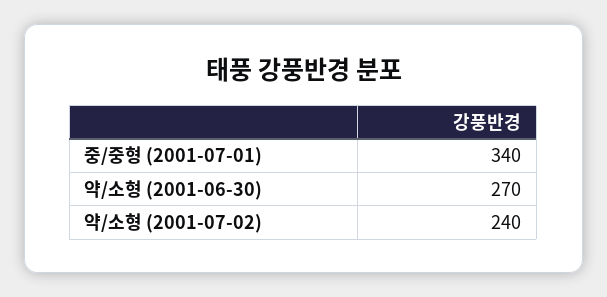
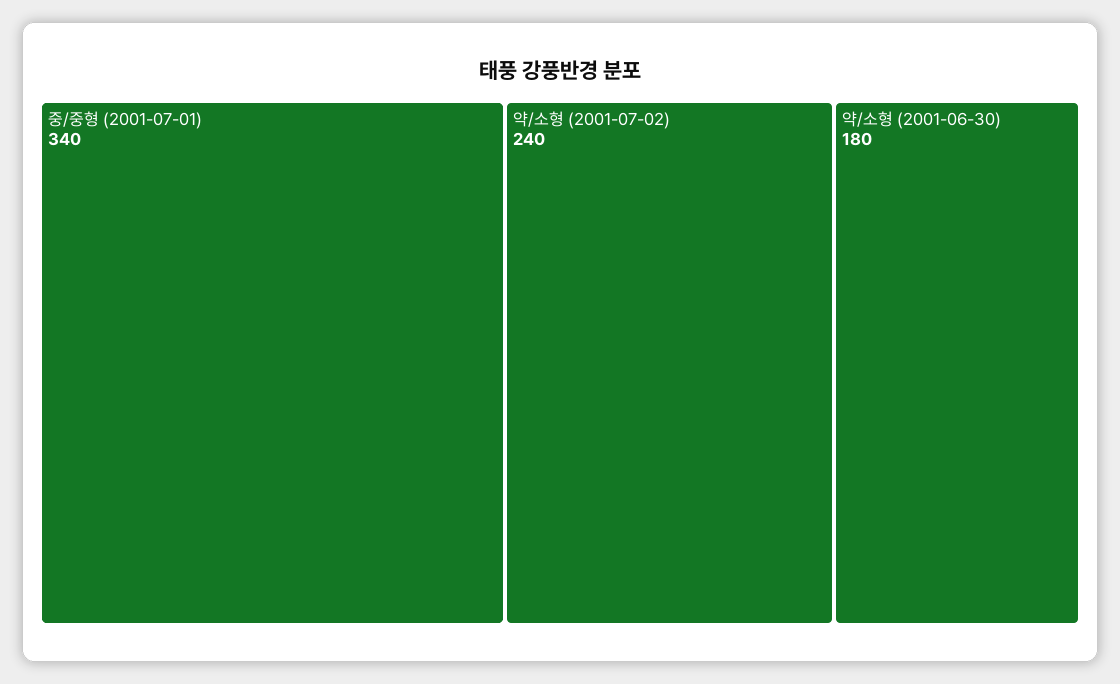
  {
    "중/중형 (2001-07-01)": 340,
-   "약/소형 (2001-06-30)": 270,
+   "약/소형 (2001-06-30)": 180,
    "약/소형 (2001-07-02)": 240
  }

